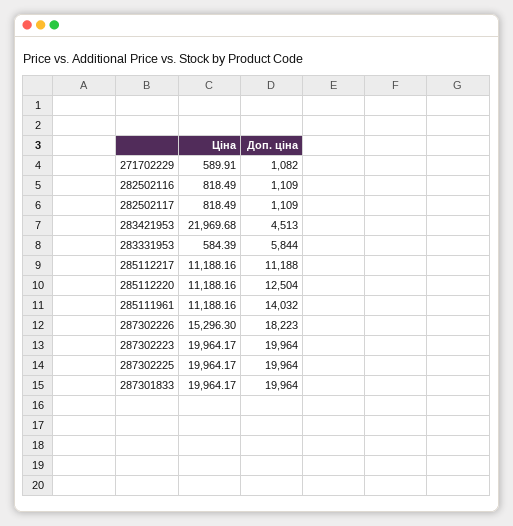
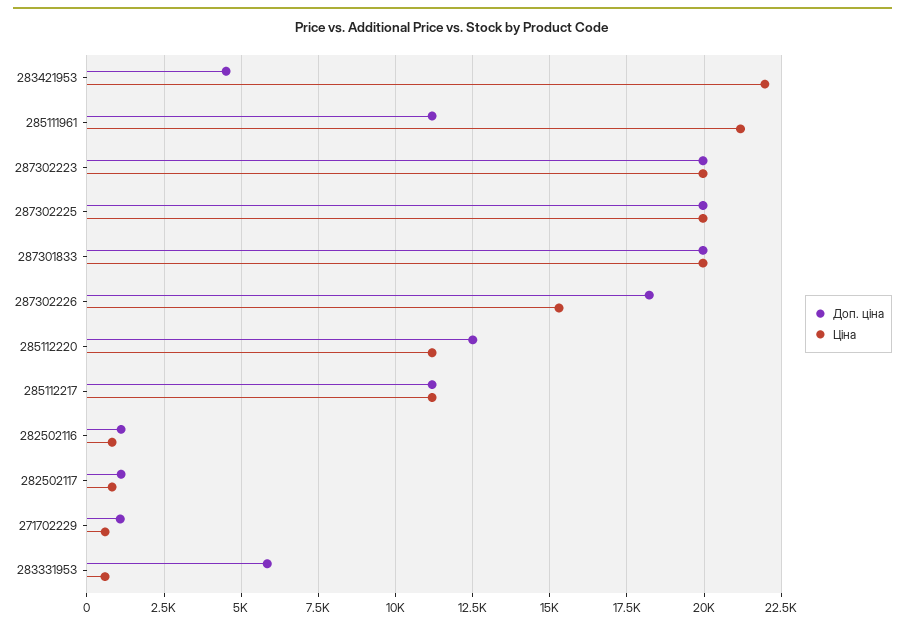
  {
    "Ціна": {
      "271702229": 589.91,
      "282502116": 818.49,
      "282502117": 818.49,
      "283421953": 21969.68,
      "283331953": 584.39,
      "285112217": 11188.16,
      "285112220": 11188.16,
-     "285111961": 11188.16,
+     "285111961": 21250,
      "287302226": 15296.3,
      "287302223": 19964.17,
      "287302225": 19964.17,
      "287301833": 19964.17
    },
    "Доп. ціна": {
      "271702229": 1082,
      "282502116": 1109,
      "282502117": 1109,
      "283421953": 4513,
      "283331953": 5844,
      "285112217": 11188,
      "285112220": 12504,
-     "285111961": 14032,
+     "285111961": 11250,
      "287302226": 18223,
      "287302223": 19964,
      "287302225": 19964,
      "287301833": 19964
    }
  }

